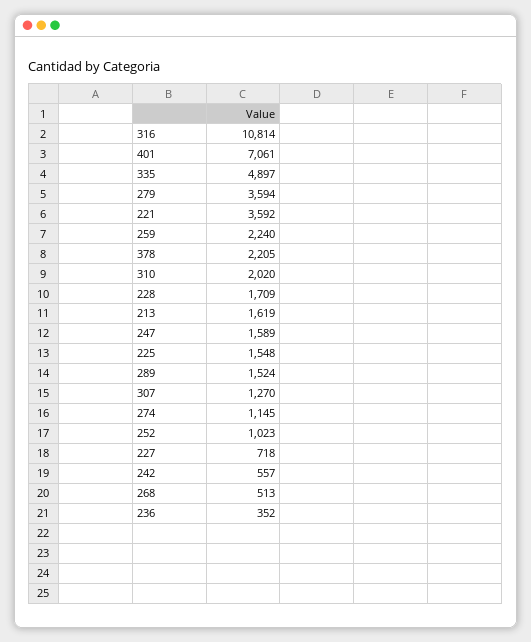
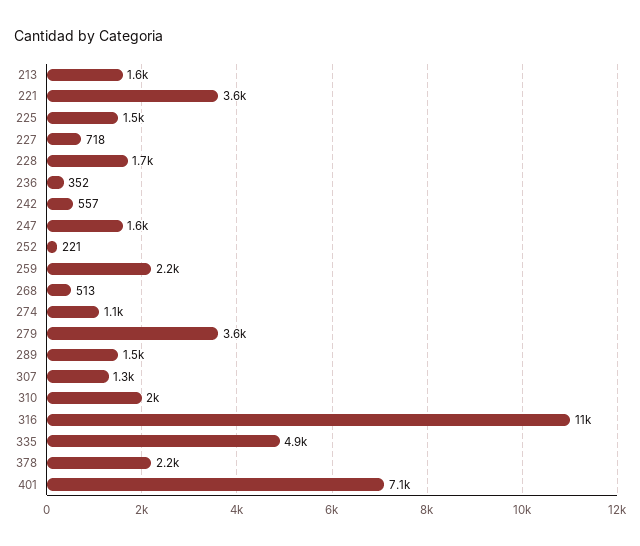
  {
    "316": 10814,
    "401": 7061,
    "335": 4897,
    "279": 3594,
    "221": 3592,
    "259": 2240,
    "378": 2205,
    "310": 2020,
    "228": 1709,
    "213": 1619,
    "247": 1589,
    "225": 1548,
    "289": 1524,
    "307": 1270,
    "274": 1145,
-   "252": 1023,
+   "252": 221,
    "227": 718,
    "242": 557,
    "268": 513,
    "236": 352
  }

